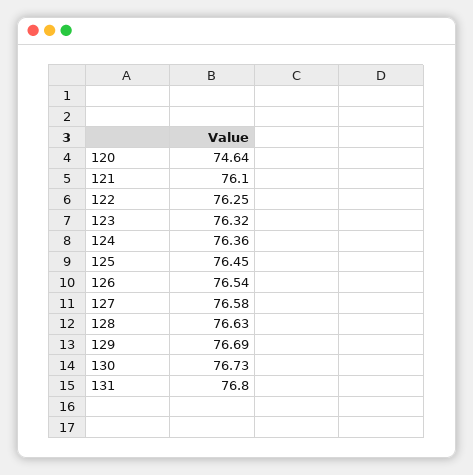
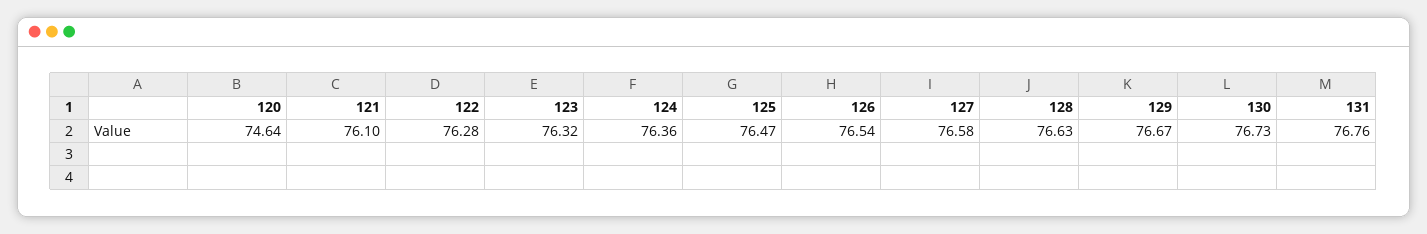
  {
    "120": 74.64,
    "121": 76.1,
-   "122": 76.25,
+   "122": 76.28,
    "123": 76.32,
    "124": 76.36,
-   "125": 76.45,
+   "125": 76.47,
    "126": 76.54,
    "127": 76.58,
    "128": 76.63,
-   "129": 76.69,
+   "129": 76.67,
    "130": 76.73,
-   "131": 76.8
+   "131": 76.76
  }

